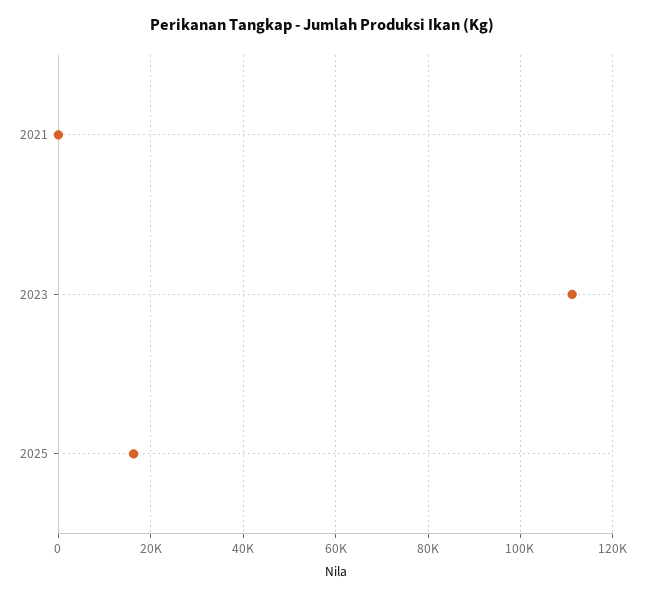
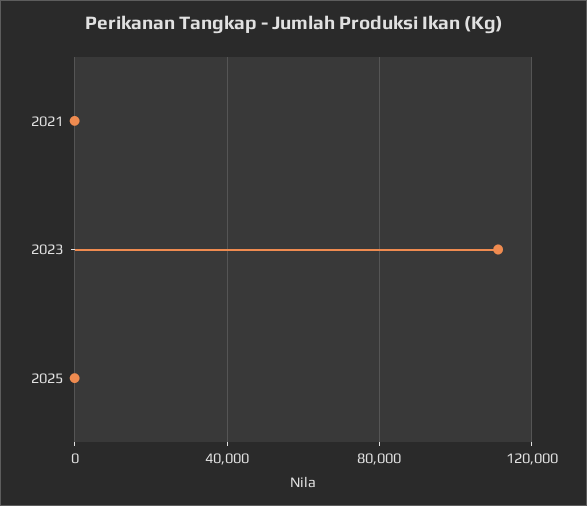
  {
    "2021": 0,
    "2023": 112000,
-   "2025": 16000
+   "2025": 0
  }

